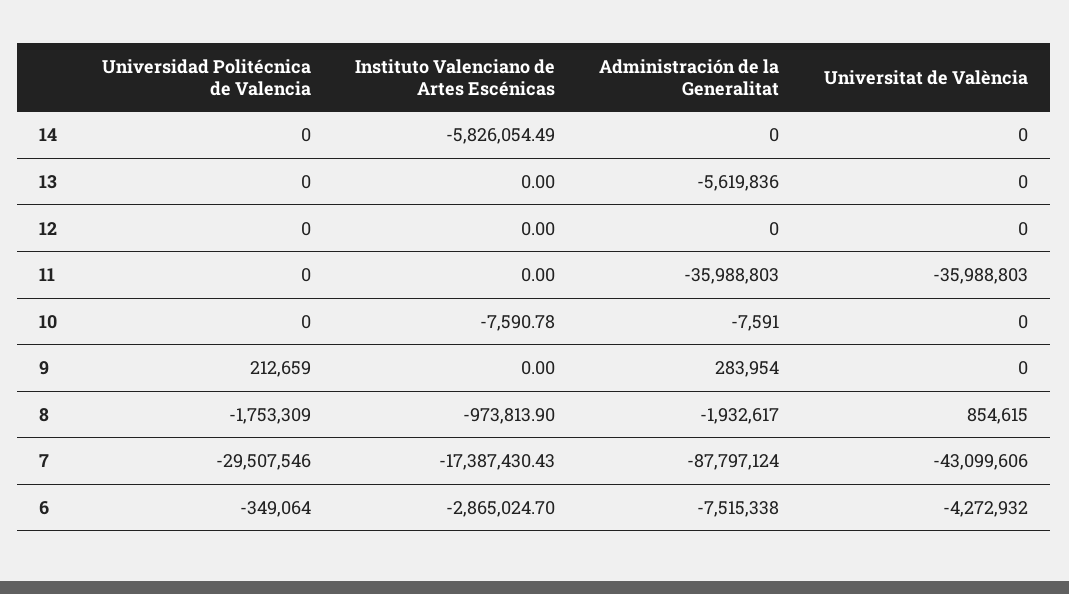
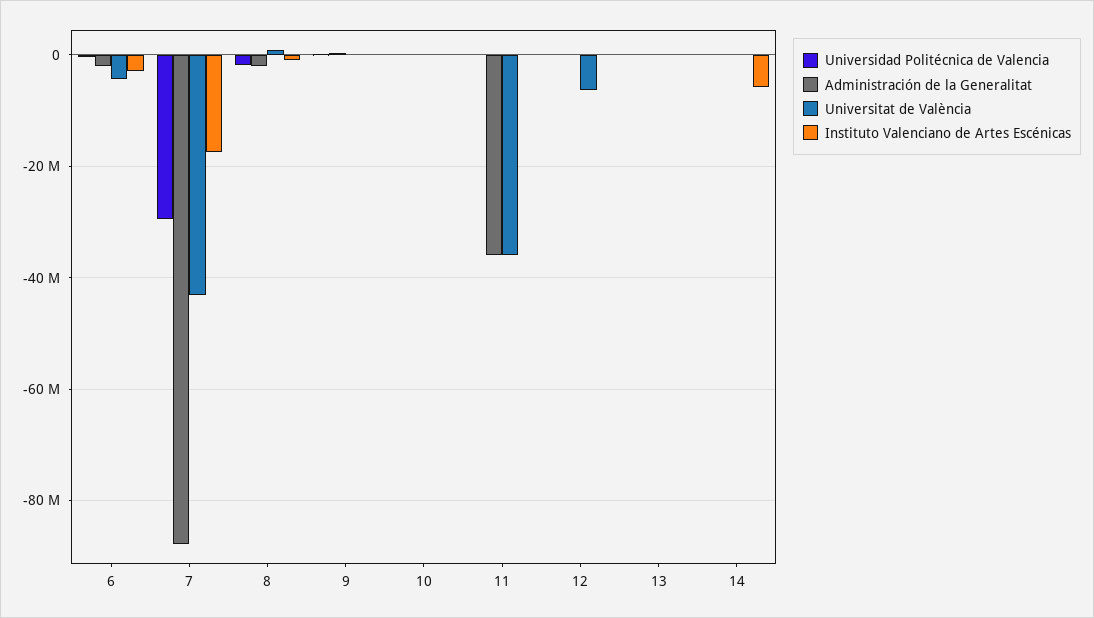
  {
    "Universidad Politécnica de Valencia": {
      "14": 0,
      "13": 0,
      "12": 0,
      "11": 0,
      "10": 0,
      "9": 212659,
      "8": -1753309,
      "7": -29507546,
      "6": -349064
    },
    "Instituto Valenciano de Artes Escénicas": {
      "14": -5826054.49,
      "13": 0,
      "12": 0,
      "11": 0,
      "10": -7590.78,
      "9": 0,
      "8": -973813.9,
      "7": -17387430.43,
      "6": -2865024.7
    },
    "Administración de la Generalitat": {
      "14": 0,
-     "13": -5619836,
+     "13": 0,
      "12": 0,
      "11": -35988803,
      "10": -7591,
      "9": 283954,
      "8": -1932617,
      "7": -87797124,
-     "6": -7515338
+     "6": -2000000
    },
    "Universitat de València": {
      "14": 0,
      "13": 0,
-     "12": 0,
+     "12": -6000000,
      "11": -35988803,
      "10": 0,
      "9": 0,
      "8": 854615,
      "7": -43099606,
      "6": -4272932
    }
  }

